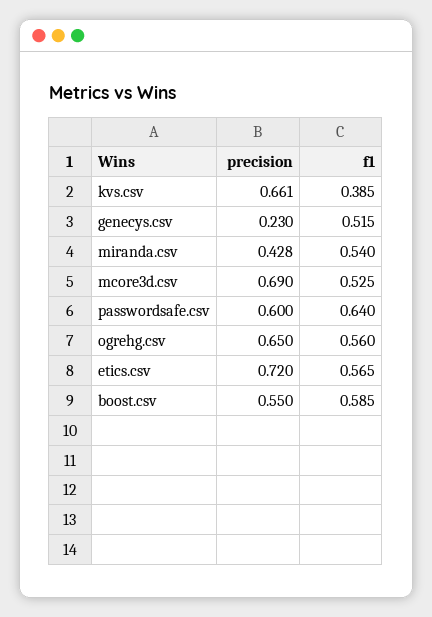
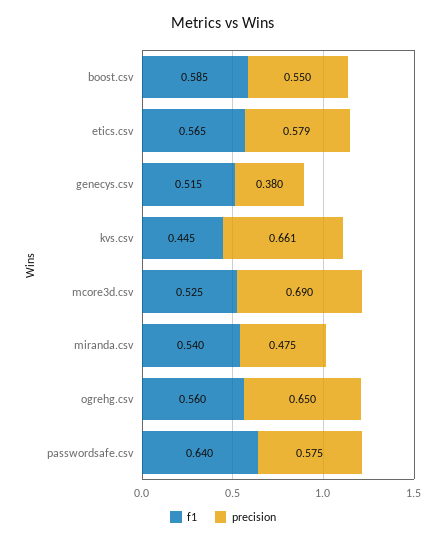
  {
    "precision": {
      "kvs.csv": 0.661,
-     "genecys.csv": 0.23,
+     "genecys.csv": 0.38,
-     "miranda.csv": 0.428,
+     "miranda.csv": 0.475,
      "mcore3d.csv": 0.69,
-     "passwordsafe.csv": 0.6,
+     "passwordsafe.csv": 0.575,
      "ogrehg.csv": 0.65,
-     "etics.csv": 0.72,
+     "etics.csv": 0.579,
      "boost.csv": 0.55
    },
    "f1": {
-     "kvs.csv": 0.385,
+     "kvs.csv": 0.445,
      "genecys.csv": 0.515,
      "miranda.csv": 0.54,
      "mcore3d.csv": 0.525,
      "passwordsafe.csv": 0.64,
      "ogrehg.csv": 0.56,
      "etics.csv": 0.565,
      "boost.csv": 0.585
    }
  }

